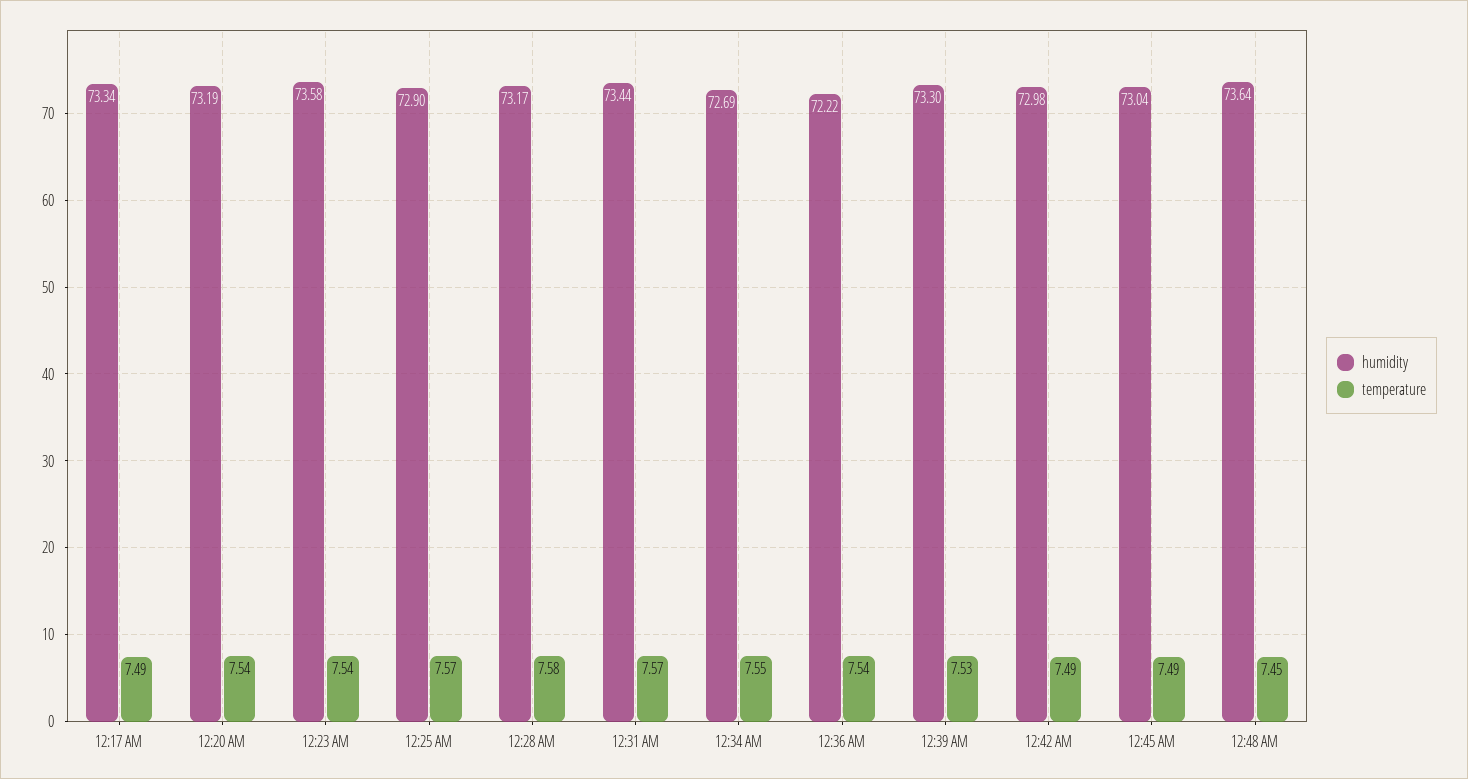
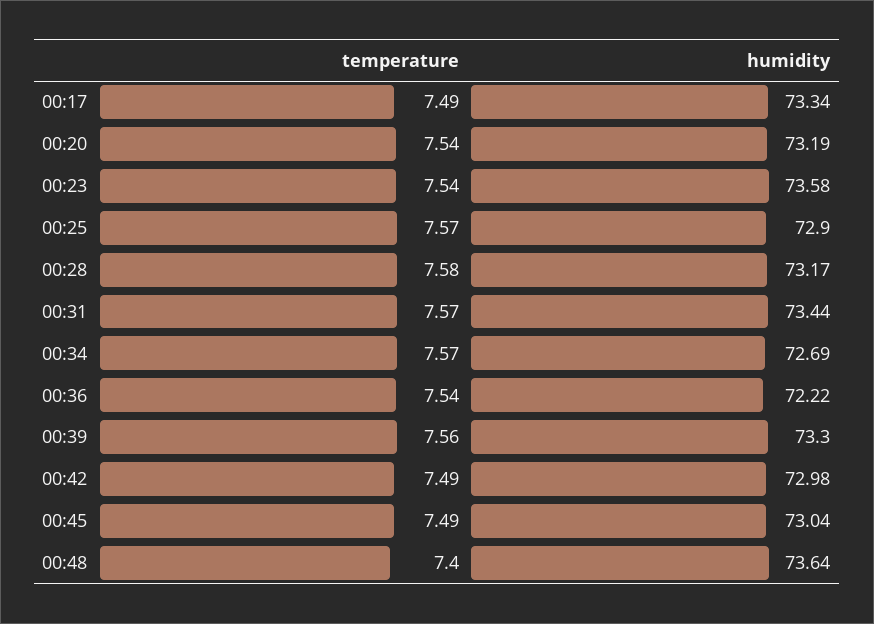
  {
    "humidity": {
      "12:17 AM": 73.34,
      "12:20 AM": 73.19,
      "12:23 AM": 73.58,
      "12:25 AM": 72.9,
      "12:28 AM": 73.17,
      "12:31 AM": 73.44,
      "12:34 AM": 72.69,
      "12:36 AM": 72.22,
      "12:39 AM": 73.3,
      "12:42 AM": 72.98,
      "12:45 AM": 73.04,
      "12:48 AM": 73.64
    },
    "temperature": {
      "12:17 AM": 7.49,
      "12:20 AM": 7.54,
      "12:23 AM": 7.54,
      "12:25 AM": 7.57,
      "12:28 AM": 7.58,
      "12:31 AM": 7.57,
-     "12:34 AM": 7.55,
+     "12:34 AM": 7.57,
      "12:36 AM": 7.54,
-     "12:39 AM": 7.53,
+     "12:39 AM": 7.56,
      "12:42 AM": 7.49,
      "12:45 AM": 7.49,
-     "12:48 AM": 7.45
+     "12:48 AM": 7.4
    }
  }

